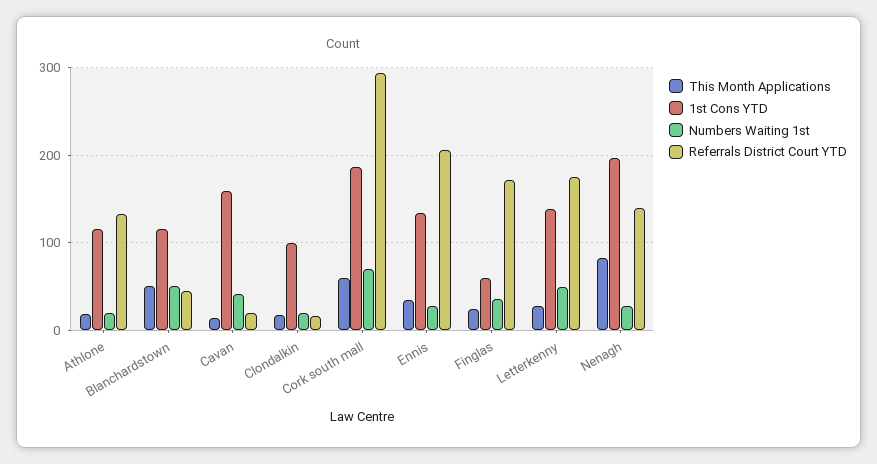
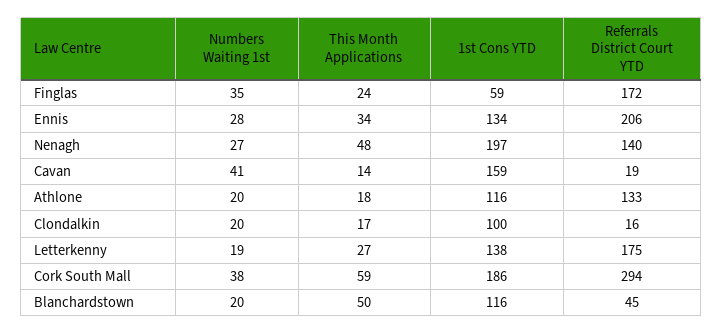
  {
    "This Month Applications": {
      "Athlone": 18,
      "Blanchardstown": 50,
      "Cavan": 14,
      "Clondalkin": 17,
      "Cork south mall": 59,
      "Ennis": 34,
      "Finglas": 24,
      "Letterkenny": 27,
-     "Nenagh": 80
+     "Nenagh": 48
    },
    "1st Cons YTD": {
      "Athlone": 116,
      "Blanchardstown": 116,
      "Cavan": 159,
      "Clondalkin": 100,
      "Cork south mall": 186,
      "Ennis": 134,
      "Finglas": 59,
      "Letterkenny": 138,
      "Nenagh": 197
    },
    "Numbers Waiting 1st": {
      "Athlone": 20,
-     "Blanchardstown": 50,
+     "Blanchardstown": 20,
      "Cavan": 41,
      "Clondalkin": 20,
-     "Cork south mall": 70,
+     "Cork south mall": 38,
      "Ennis": 28,
      "Finglas": 35,
-     "Letterkenny": 50,
+     "Letterkenny": 19,
      "Nenagh": 27
    },
    "Referrals District Court YTD": {
      "Athlone": 133,
      "Blanchardstown": 45,
      "Cavan": 19,
      "Clondalkin": 16,
      "Cork south mall": 294,
      "Ennis": 206,
      "Finglas": 172,
      "Letterkenny": 175,
      "Nenagh": 140
    }
  }

